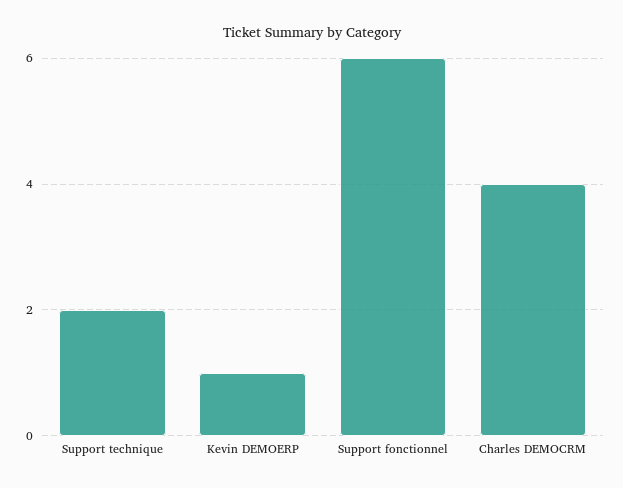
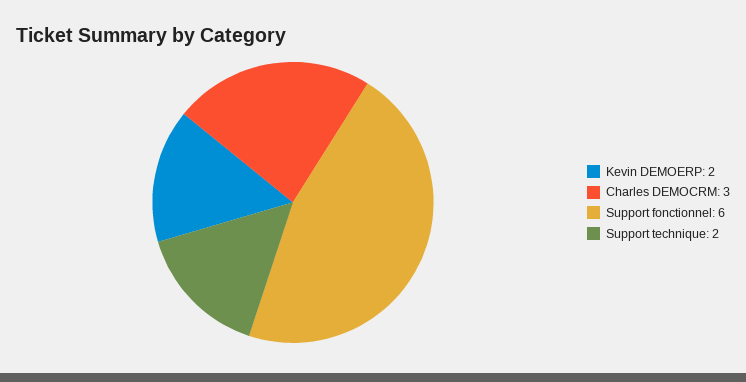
  {
    "Support technique": 2,
-   "Kevin DEMOERP": 1,
+   "Kevin DEMOERP": 2,
    "Support fonctionnel": 6,
-   "Charles DEMOCRM": 4
+   "Charles DEMOCRM": 3
  }

